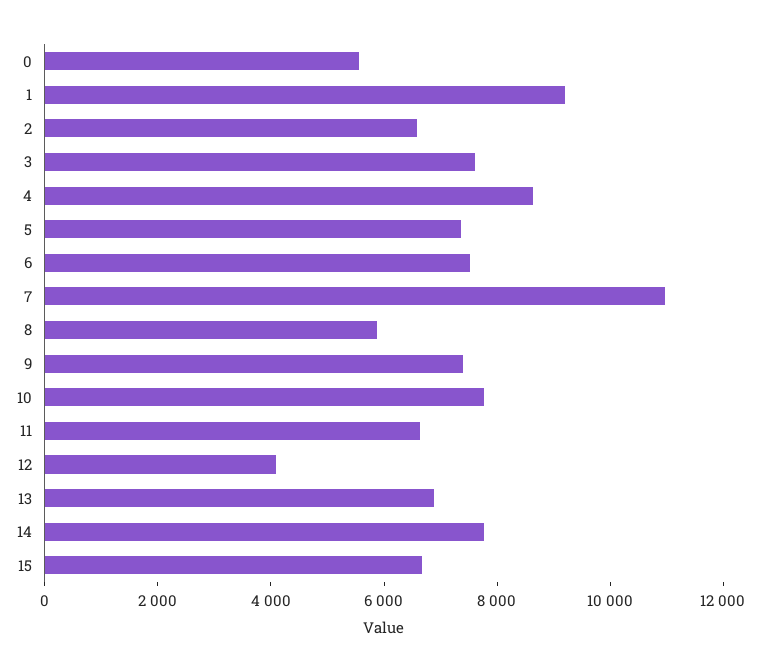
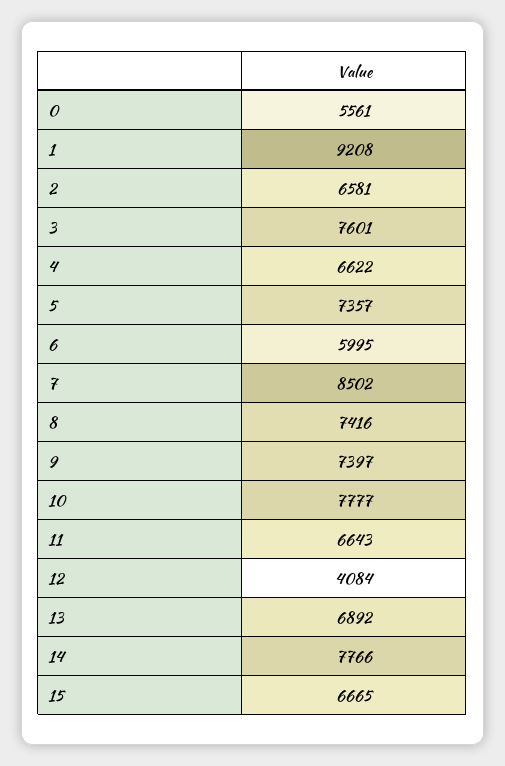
  {
    "0": 5561,
    "1": 9208,
    "2": 6581,
    "3": 7601,
-   "4": 8500,
+   "4": 6622,
    "5": 7357,
-   "6": 7500,
+   "6": 5995,
-   "7": 11000,
+   "7": 8502,
-   "8": 6000,
+   "8": 7416,
    "9": 7397,
    "10": 7777,
    "11": 6643,
    "12": 4084,
    "13": 6892,
    "14": 7766,
    "15": 6665
  }

